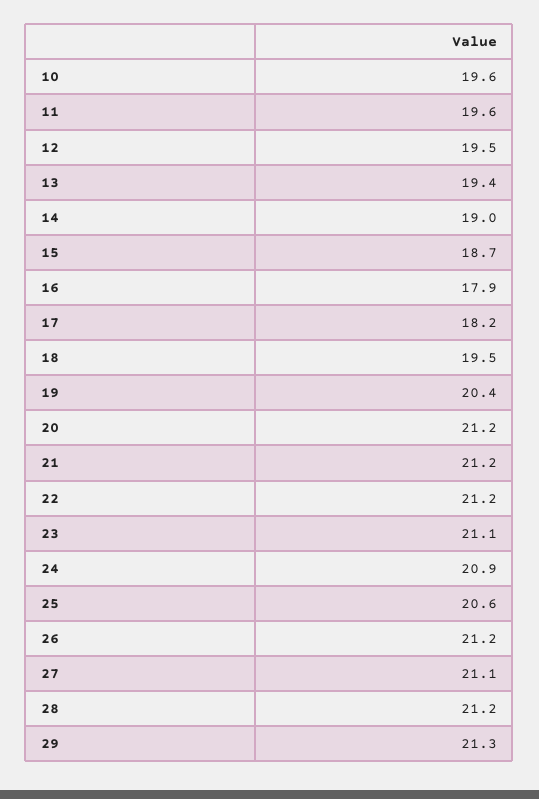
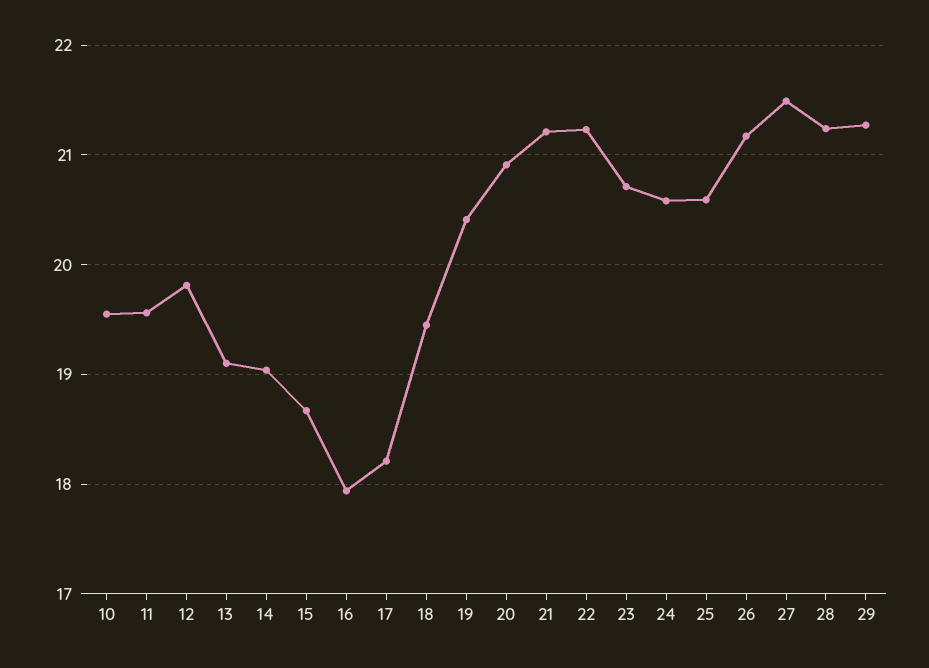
  {
    "10": 19.6,
    "11": 19.6,
-   "12": 19.5,
+   "12": 19.8,
-   "13": 19.4,
+   "13": 19.1,
    "14": 19,
    "15": 18.7,
    "16": 17.9,
    "17": 18.2,
    "18": 19.5,
    "19": 20.4,
-   "20": 21.2,
+   "20": 20.9,
    "21": 21.2,
    "22": 21.2,
-   "23": 21.1,
+   "23": 20.7,
-   "24": 20.9,
+   "24": 20.6,
    "25": 20.6,
    "26": 21.2,
-   "27": 21.1,
+   "27": 21.5,
    "28": 21.2,
    "29": 21.3
  }

